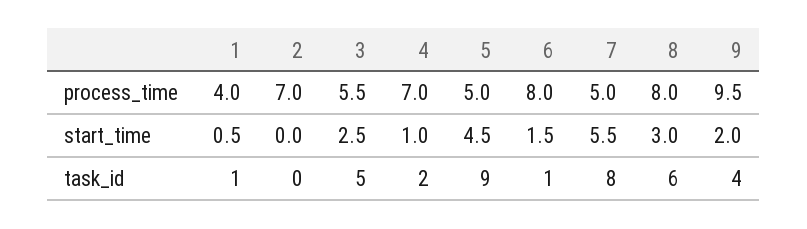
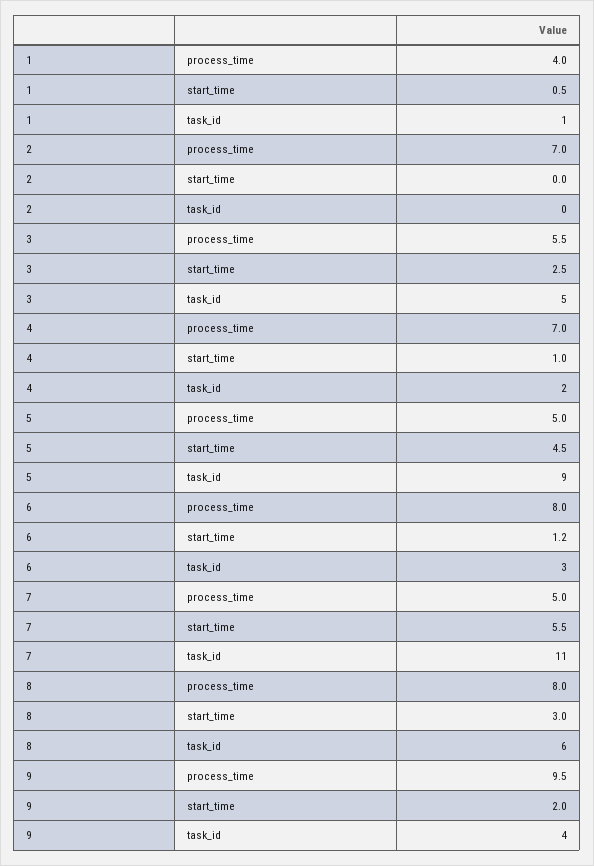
  {
    "1": {
      "process_time": 4,
      "start_time": 0.5,
      "task_id": 1
    },
    "2": {
      "process_time": 7,
      "start_time": 0,
      "task_id": 0
    },
    "3": {
      "process_time": 5.5,
      "start_time": 2.5,
      "task_id": 5
    },
    "4": {
      "process_time": 7,
      "start_time": 1,
      "task_id": 2
    },
    "5": {
      "process_time": 5,
      "start_time": 4.5,
      "task_id": 9
    },
    "6": {
      "process_time": 8,
-     "start_time": 1.5,
+     "start_time": 1.2,
-     "task_id": 1
+     "task_id": 3
    },
    "7": {
      "process_time": 5,
      "start_time": 5.5,
-     "task_id": 8
+     "task_id": 11
    },
    "8": {
      "process_time": 8,
      "start_time": 3,
      "task_id": 6
    },
    "9": {
      "process_time": 9.5,
      "start_time": 2,
      "task_id": 4
    }
  }

